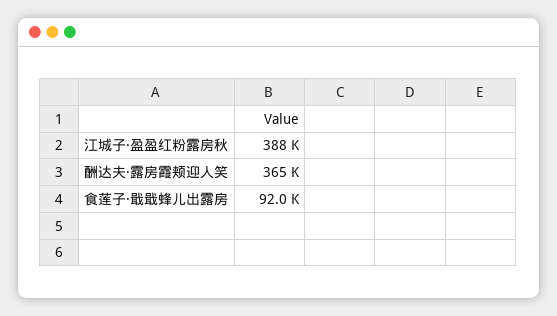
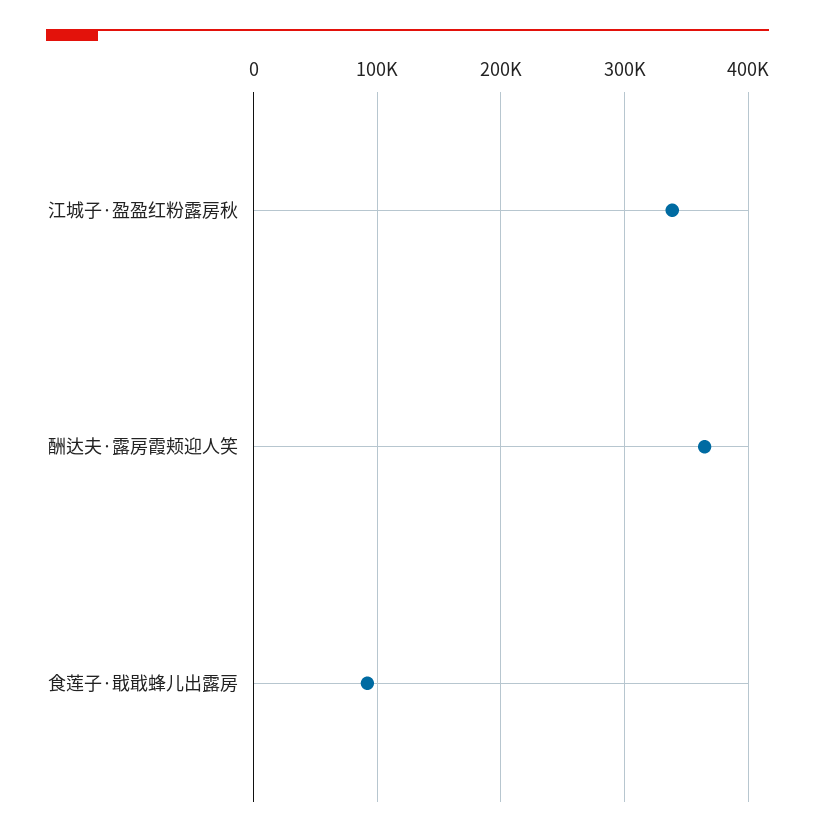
  {
-   "江城子·盈盈红粉露房秋": 388000,
+   "江城子·盈盈红粉露房秋": 340000,
    "酬达夫·露房霞颊迎人笑": 365000,
    "食莲子·戢戢蜂儿出露房": 92000
  }

